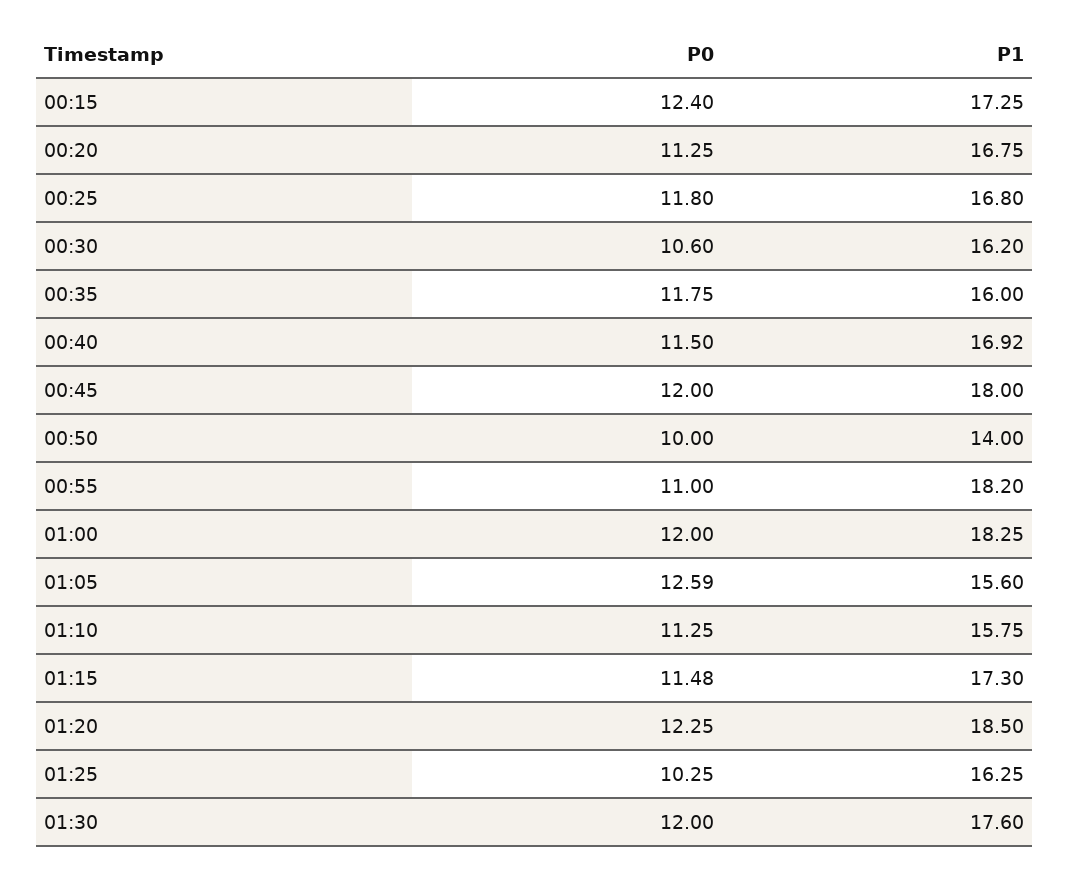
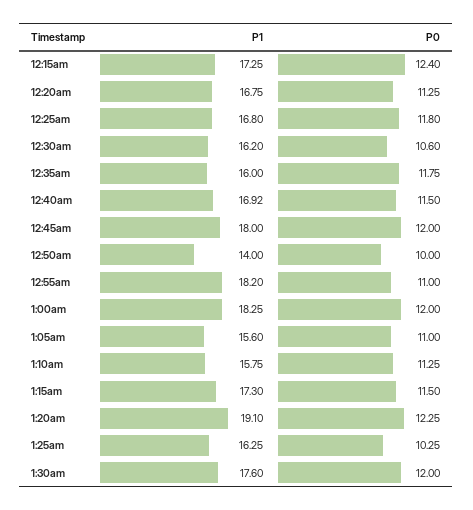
  {
    "P0": {
      "00:15": 12.4,
      "00:20": 11.25,
      "00:25": 11.8,
      "00:30": 10.6,
      "00:35": 11.75,
      "00:40": 11.5,
      "00:45": 12,
      "00:50": 10,
      "00:55": 11,
      "01:00": 12,
-     "01:05": 12.59,
+     "01:05": 11,
      "01:10": 11.25,
-     "01:15": 11.48,
+     "01:15": 11.5,
      "01:20": 12.25,
      "01:25": 10.25,
      "01:30": 12
    },
    "P1": {
      "00:15": 17.25,
      "00:20": 16.75,
      "00:25": 16.8,
      "00:30": 16.2,
      "00:35": 16,
      "00:40": 16.92,
      "00:45": 18,
      "00:50": 14,
      "00:55": 18.2,
      "01:00": 18.25,
      "01:05": 15.6,
      "01:10": 15.75,
      "01:15": 17.3,
-     "01:20": 18.5,
+     "01:20": 19.1,
      "01:25": 16.25,
      "01:30": 17.6
    }
  }

